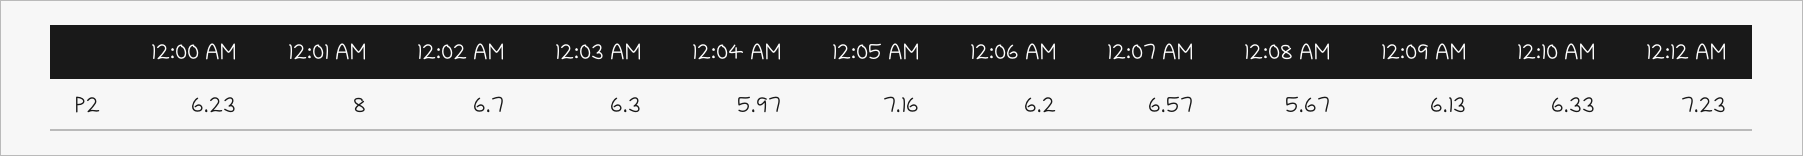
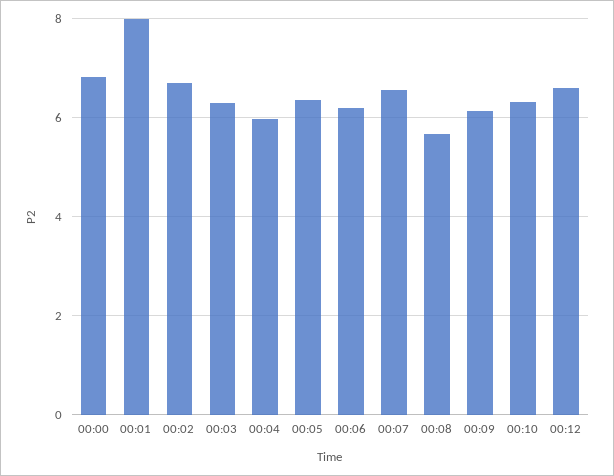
  {
-   "12:00 AM": 6.23,
+   "12:00 AM": 6.8,
    "12:01 AM": 8,
    "12:02 AM": 6.7,
    "12:03 AM": 6.3,
    "12:04 AM": 5.97,
-   "12:05 AM": 7.16,
+   "12:05 AM": 6.4,
    "12:06 AM": 6.2,
    "12:07 AM": 6.57,
    "12:08 AM": 5.67,
    "12:09 AM": 6.13,
    "12:10 AM": 6.33,
-   "12:12 AM": 7.23
+   "12:12 AM": 6.6
  }

